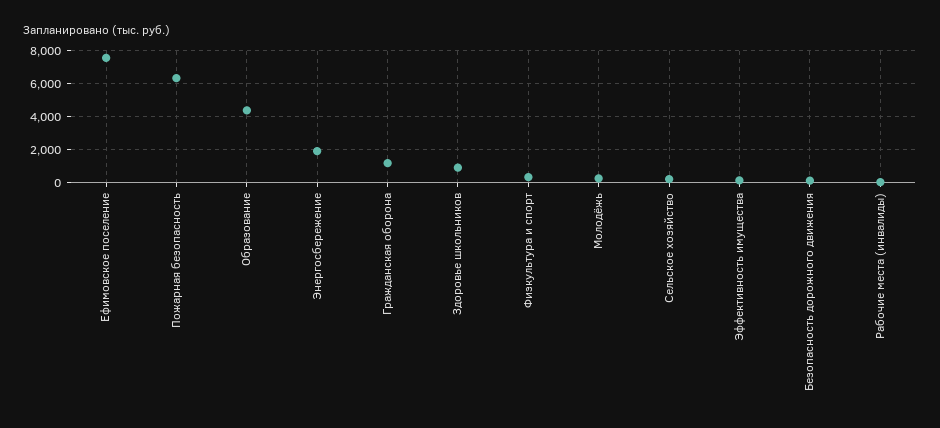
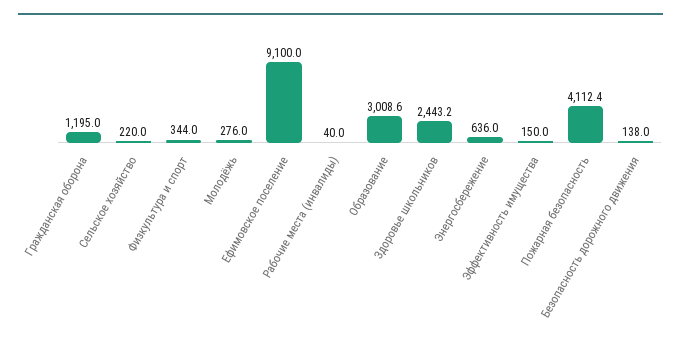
  {
-   "Ефимовское поселение": 7500,
+   "Ефимовское поселение": 9100,
-   "Пожарная безопасность": 6500,
+   "Пожарная безопасность": 4112.4,
-   "Образование": 4500,
+   "Образование": 3008.6,
-   "Энергосбережение": 2000,
+   "Энергосбережение": 636,
    "Гражданская оборона": 1195,
-   "Здоровье школьников": 1000,
+   "Здоровье школьников": 2443.2,
    "Физкультура и спорт": 344,
    "Молодёжь": 276,
    "Сельское хозяйство": 220,
    "Эффективность имущества": 150,
    "Безопасность дорожного движения": 138,
    "Рабочие места (инвалиды)": 40
  }

